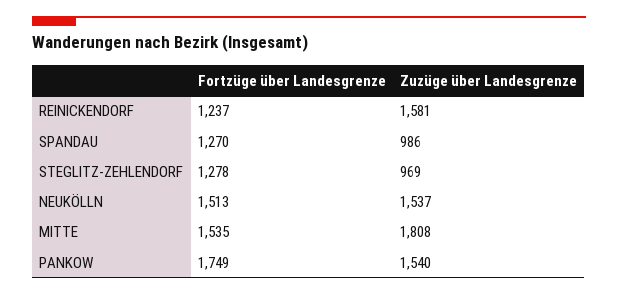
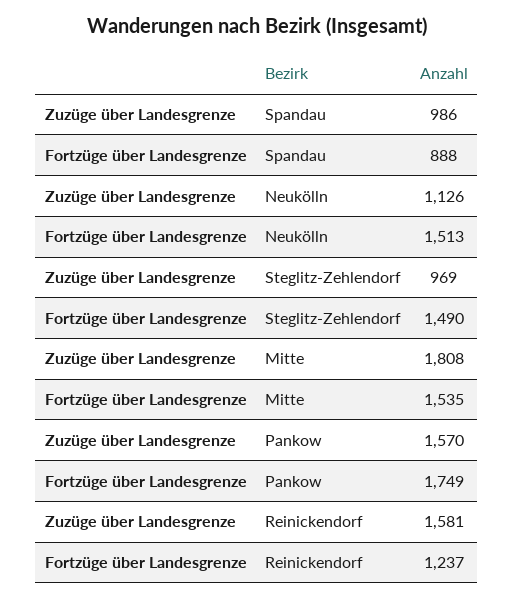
  {
    "Fortzüge über Landesgrenze": {
      "REINICKENDORF": 1237,
-     "SPANDAU": 1270,
+     "SPANDAU": 888,
-     "STEGLITZ-ZEHLENDORF": 1278,
+     "STEGLITZ-ZEHLENDORF": 1490,
      "NEUKÖLLN": 1513,
      "MITTE": 1535,
      "PANKOW": 1749
    },
    "Zuzüge über Landesgrenze": {
      "REINICKENDORF": 1581,
      "SPANDAU": 986,
      "STEGLITZ-ZEHLENDORF": 969,
-     "NEUKÖLLN": 1537,
+     "NEUKÖLLN": 1126,
      "MITTE": 1808,
-     "PANKOW": 1540
+     "PANKOW": 1570
    }
  }

